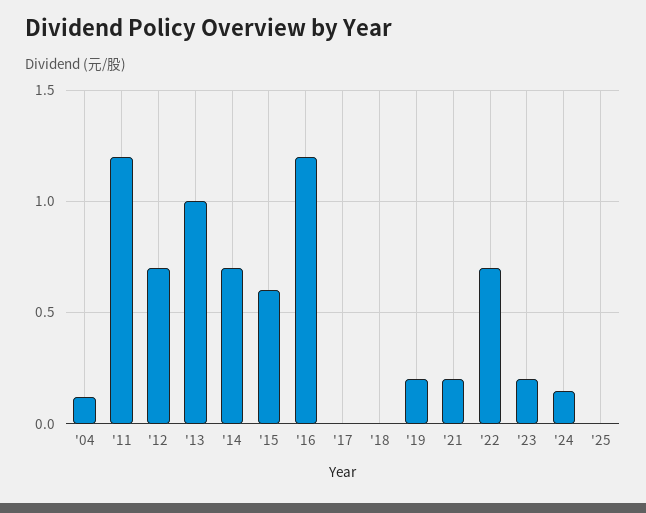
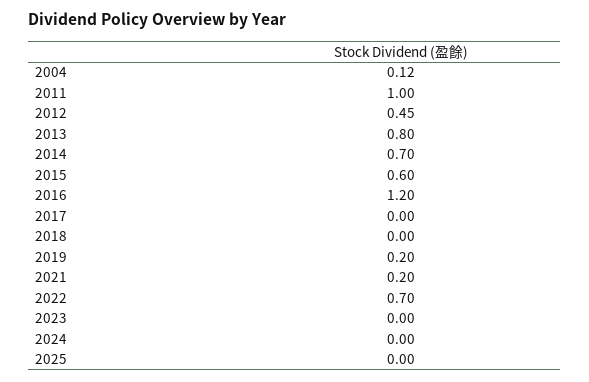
  {
    "'04": 0.12,
-   "'11": 1.2,
+   "'11": 1,
-   "'12": 0.7,
+   "'12": 0.45,
-   "'13": 1,
+   "'13": 0.8,
    "'14": 0.7,
    "'15": 0.6,
    "'16": 1.2,
    "'17": 0,
    "'18": 0,
    "'19": 0.2,
    "'21": 0.2,
    "'22": 0.7,
-   "'23": 0.2,
+   "'23": 0,
-   "'24": 0.15,
+   "'24": 0,
    "'25": 0
  }

